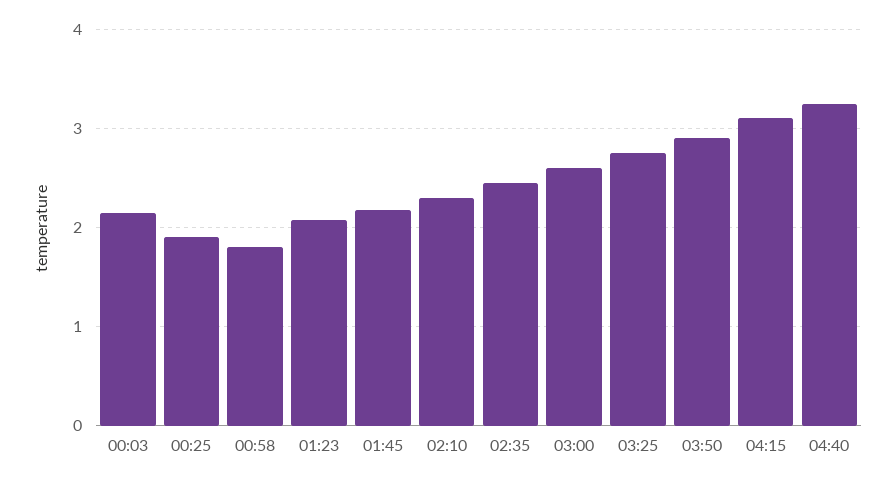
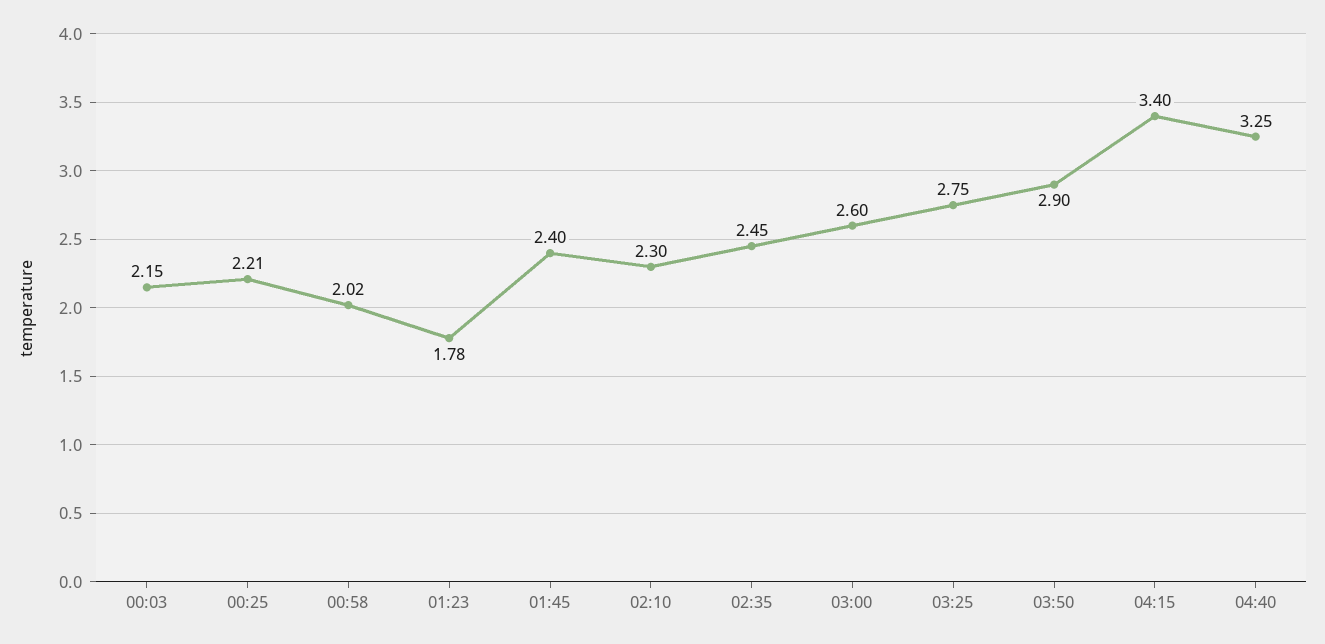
  {
    "00:03": 2.15,
-   "00:25": 1.9,
+   "00:25": 2.21,
-   "00:58": 1.8,
+   "00:58": 2.02,
-   "01:23": 2.1,
+   "01:23": 1.78,
-   "01:45": 2.2,
+   "01:45": 2.4,
    "02:10": 2.3,
    "02:35": 2.45,
    "03:00": 2.6,
    "03:25": 2.75,
    "03:50": 2.9,
-   "04:15": 3.1,
+   "04:15": 3.4,
    "04:40": 3.25
  }

